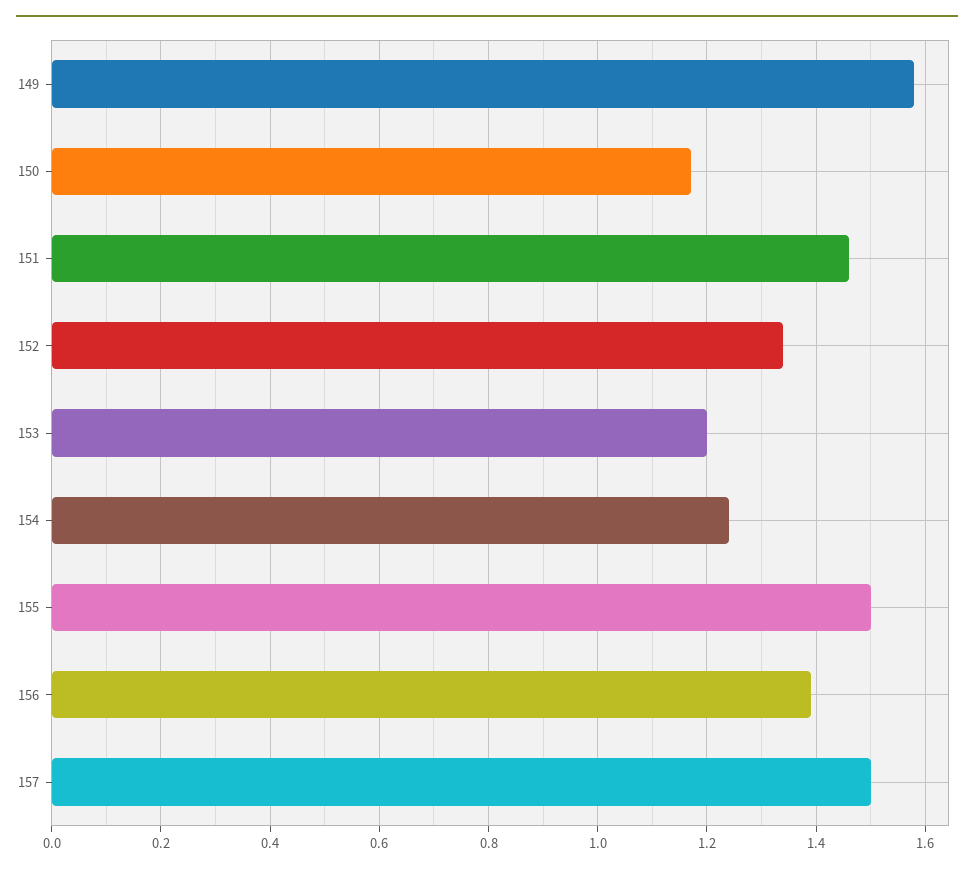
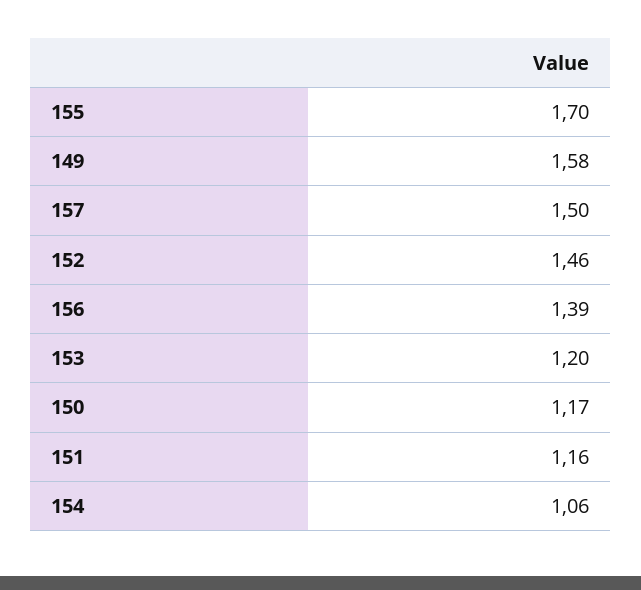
  {
    "149": 1.58,
    "150": 1.17,
-   "151": 1.45,
+   "151": 1.16,
-   "152": 1.35,
+   "152": 1.46,
    "153": 1.2,
-   "154": 1.25,
+   "154": 1.06,
-   "155": 1.5,
+   "155": 1.7,
    "156": 1.39,
    "157": 1.5
  }

